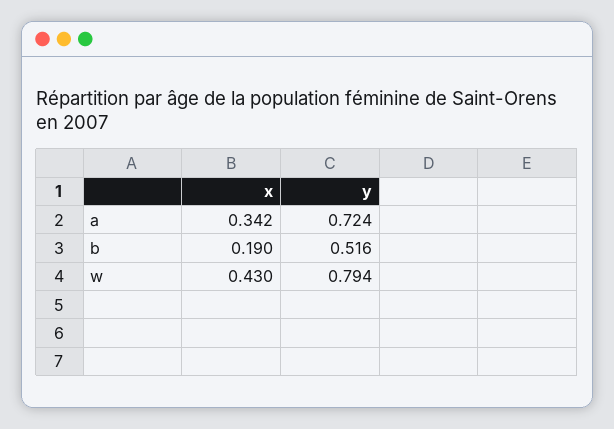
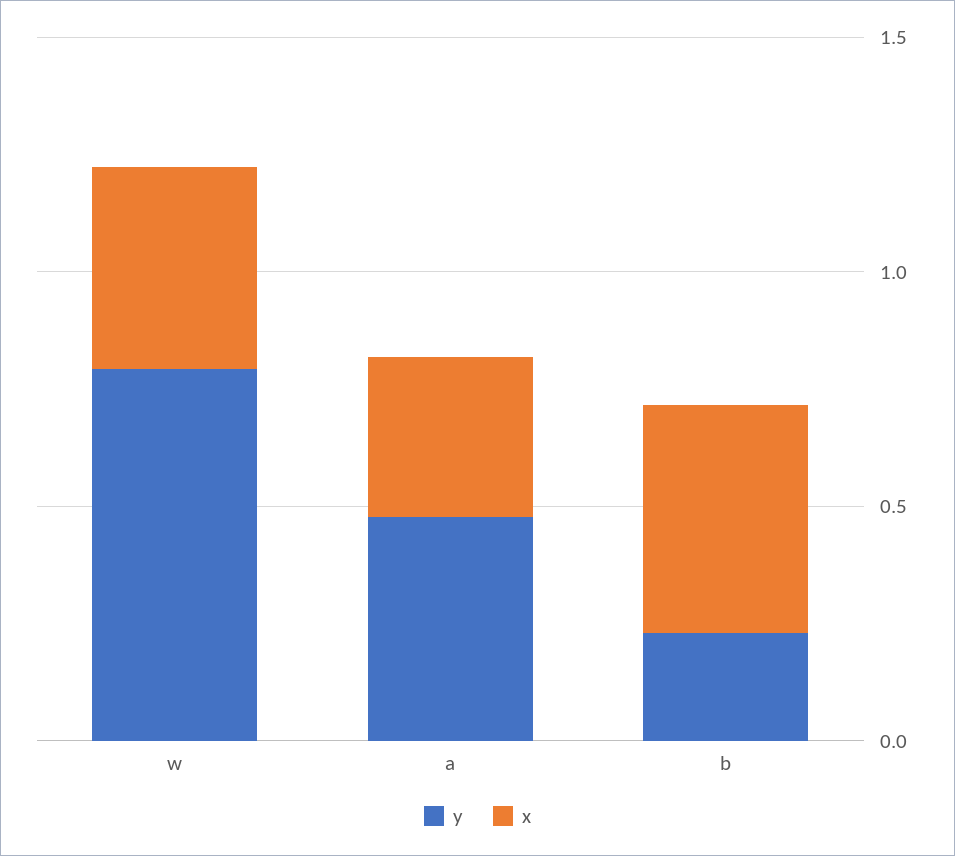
  {
    "x": {
      "a": 0.342,
-     "b": 0.19,
+     "b": 0.5,
      "w": 0.43
    },
    "y": {
-     "a": 0.724,
+     "a": 0.5,
-     "b": 0.516,
+     "b": 0.2,
      "w": 0.794
    }
  }

